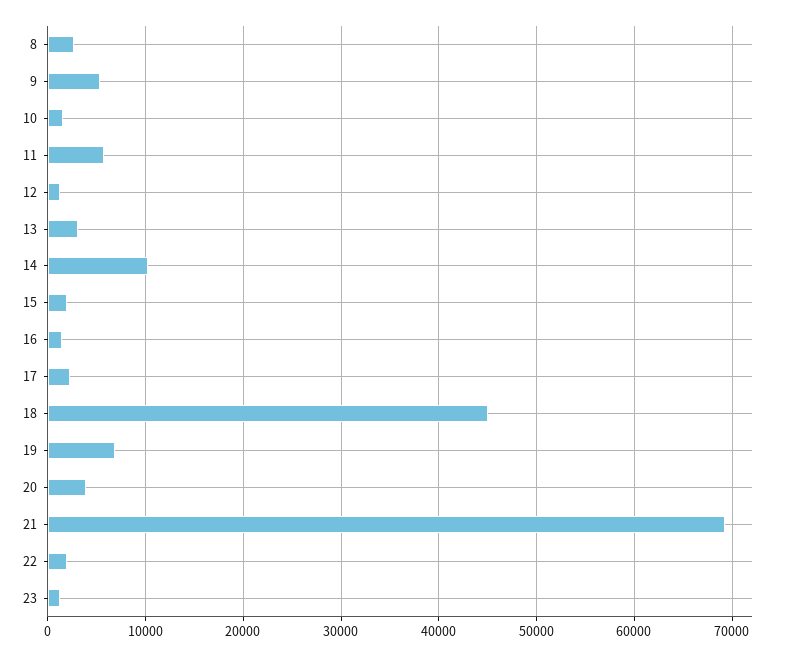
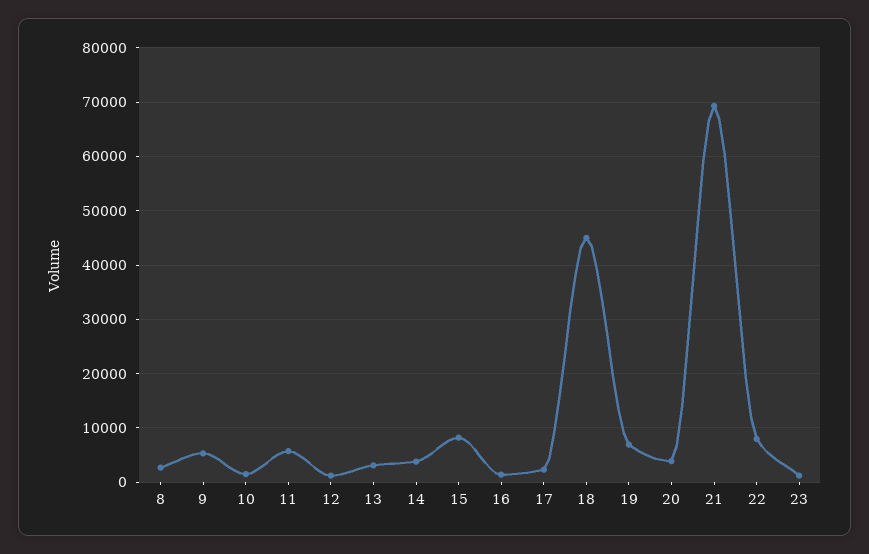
  {
    "8": 3000,
    "9": 5000,
    "10": 2000,
    "11": 6000,
    "12": 1000,
    "13": 3000,
-   "14": 10000,
+   "14": 4000,
-   "15": 2000,
+   "15": 8000,
    "16": 1000,
    "17": 2000,
    "18": 45000,
    "19": 7000,
    "20": 4000,
    "21": 69000,
-   "22": 2000,
+   "22": 8000,
    "23": 1000
  }

